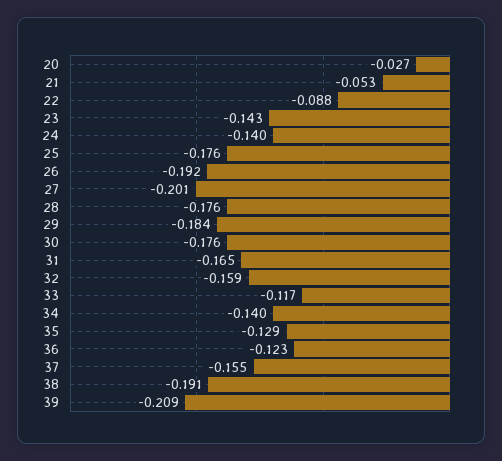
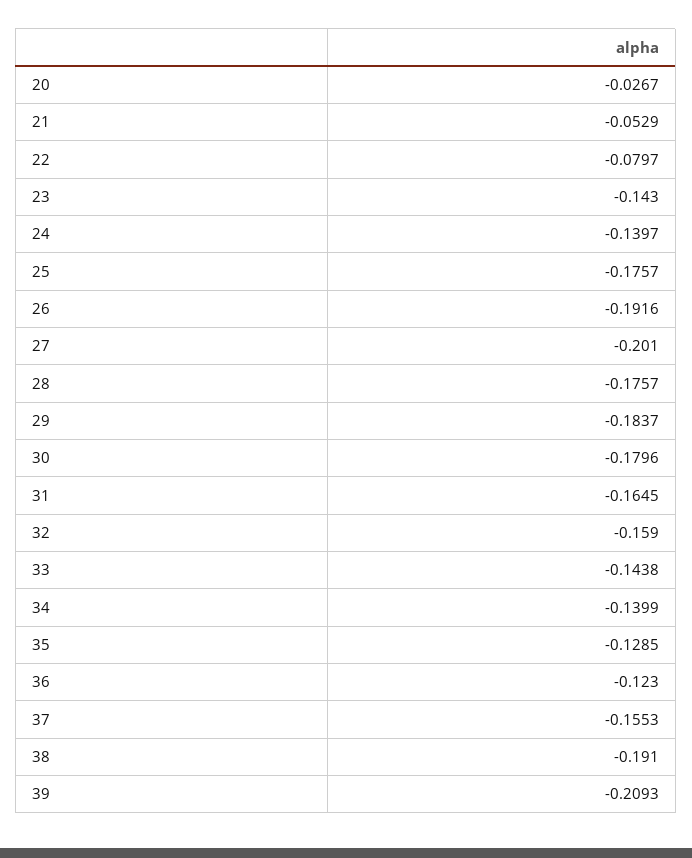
  {
    "20": -0.0267,
    "21": -0.0529,
-   "22": -0.088,
+   "22": -0.0797,
    "23": -0.143,
    "24": -0.1397,
    "25": -0.1757,
    "26": -0.1916,
    "27": -0.201,
    "28": -0.1757,
    "29": -0.1837,
-   "30": -0.176,
+   "30": -0.1796,
    "31": -0.1645,
    "32": -0.159,
-   "33": -0.117,
+   "33": -0.1438,
    "34": -0.1399,
    "35": -0.1285,
    "36": -0.123,
    "37": -0.1553,
    "38": -0.191,
    "39": -0.2093
  }

